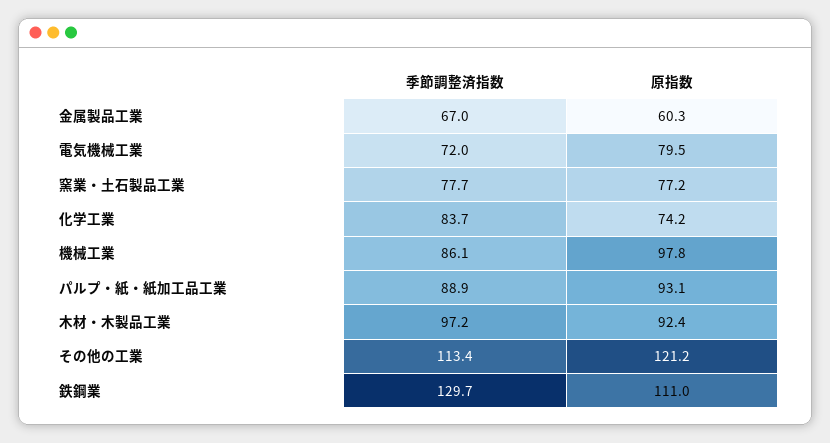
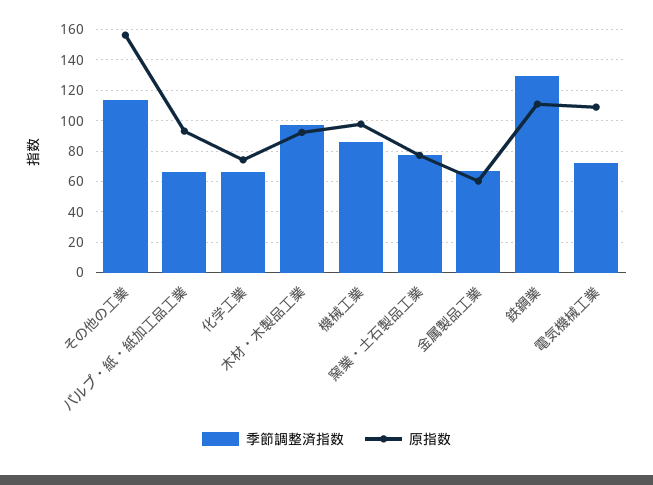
  {
    "季節調整済指数": {
      "金属製品工業": 67,
      "電気機械工業": 72,
      "窯業・土石製品工業": 77.7,
-     "化学工業": 83.7,
+     "化学工業": 65,
      "機械工業": 86.1,
-     "パルプ・紙・紙加工品工業": 88.9,
+     "パルプ・紙・紙加工品工業": 65,
      "木材・木製品工業": 97.2,
      "その他の工業": 113.4,
      "鉄鋼業": 129.7
    },
    "原指数": {
      "金属製品工業": 60.3,
-     "電気機械工業": 79.5,
+     "電気機械工業": 110,
      "窯業・土石製品工業": 77.2,
      "化学工業": 74.2,
      "機械工業": 97.8,
      "パルプ・紙・紙加工品工業": 93.1,
      "木材・木製品工業": 92.4,
-     "その他の工業": 121.2,
+     "その他の工業": 155,
      "鉄鋼業": 111
    }
  }

